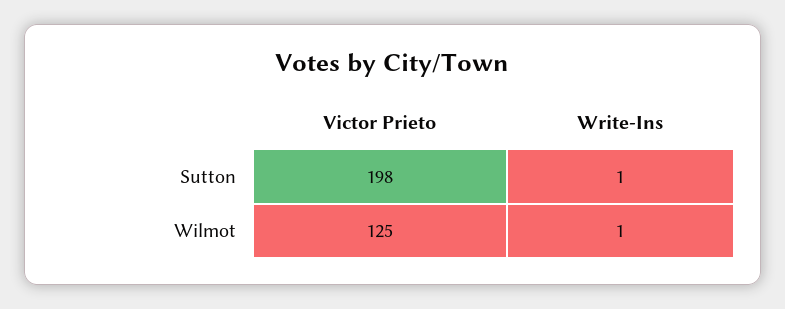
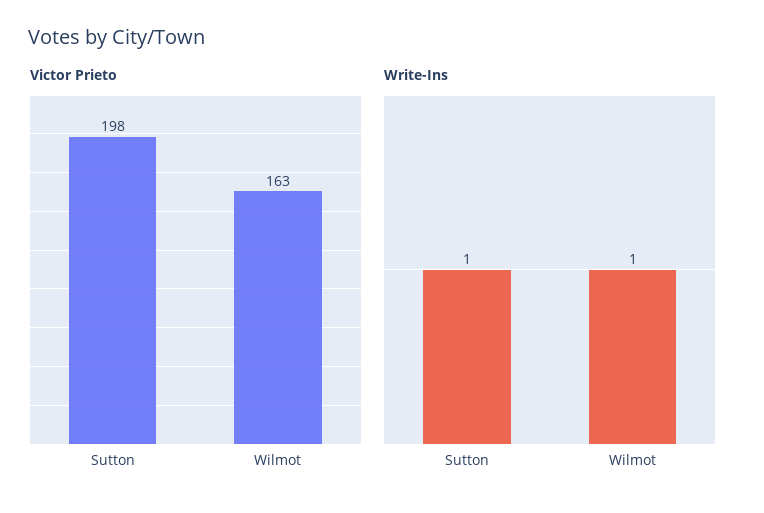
  {
    "Victor Prieto": {
      "Sutton": 198,
-     "Wilmot": 125
+     "Wilmot": 163
    },
    "Write-Ins": {
      "Sutton": 1,
      "Wilmot": 1
    }
  }

